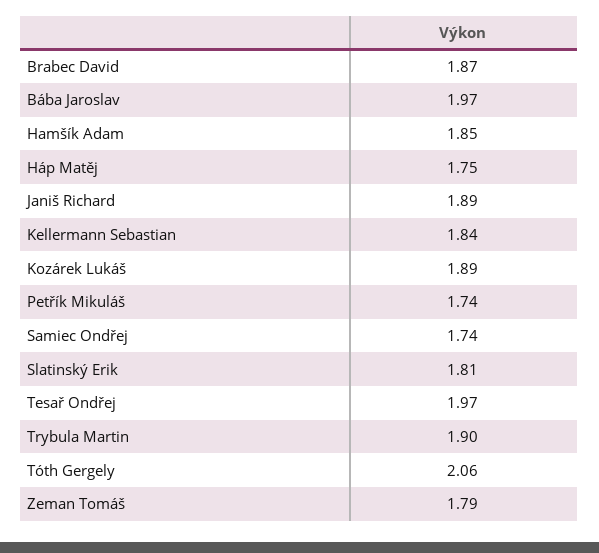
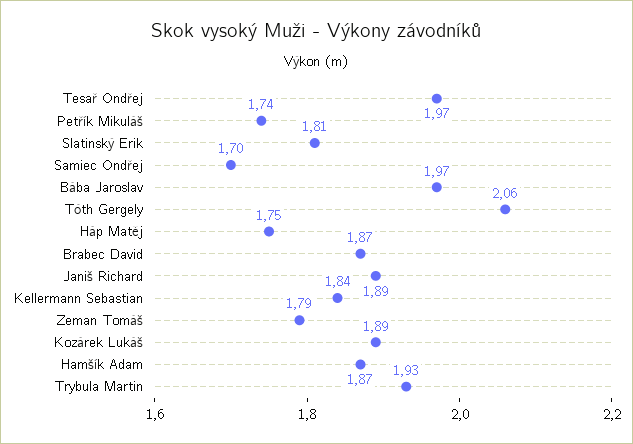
  {
    "Brabec David": 1.87,
    "Bába Jaroslav": 1.97,
-   "Hamšík Adam": 1.85,
+   "Hamšík Adam": 1.87,
    "Háp Matěj": 1.75,
    "Janiš Richard": 1.89,
    "Kellermann Sebastian": 1.84,
    "Kozárek Lukáš": 1.89,
    "Petřík Mikuláš": 1.74,
-   "Samiec Ondřej": 1.74,
+   "Samiec Ondřej": 1.7,
    "Slatinský Erik": 1.81,
    "Tesař Ondřej": 1.97,
-   "Trybula Martin": 1.9,
+   "Trybula Martin": 1.93,
    "Tóth Gergely": 2.06,
    "Zeman Tomáš": 1.79
  }

